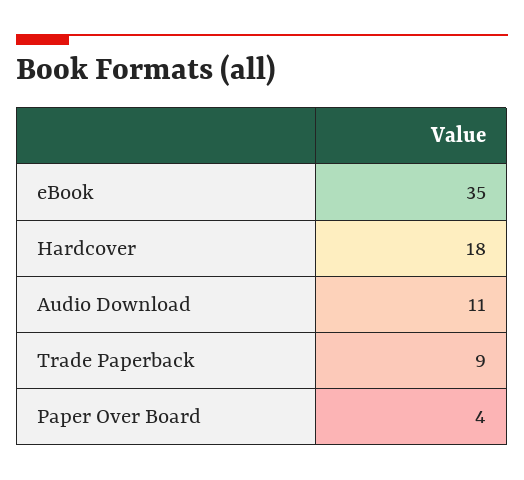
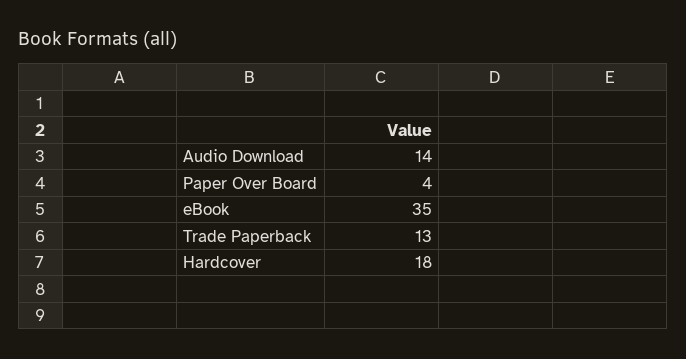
  {
    "eBook": 35,
    "Hardcover": 18,
-   "Audio Download": 11,
+   "Audio Download": 14,
-   "Trade Paperback": 9,
+   "Trade Paperback": 13,
    "Paper Over Board": 4
  }

